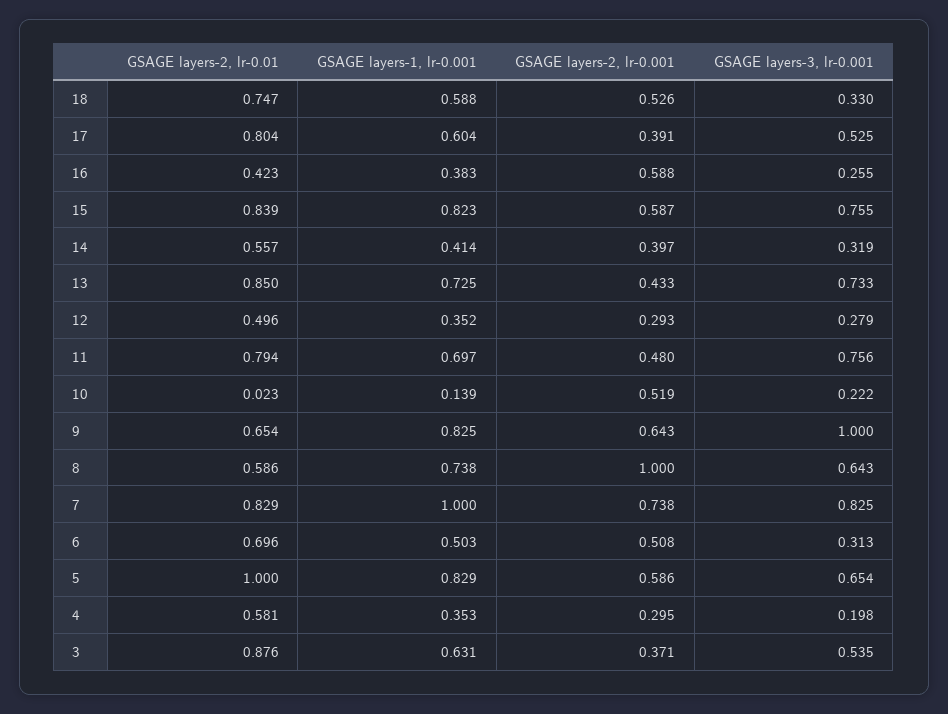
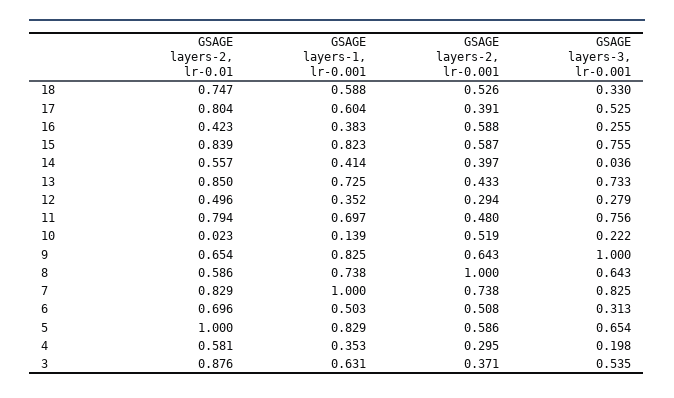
  {
    "GSAGE layers-2, lr-0.01": {
      "18": 0.747,
      "17": 0.804,
      "16": 0.423,
      "15": 0.839,
      "14": 0.557,
      "13": 0.85,
      "12": 0.496,
      "11": 0.794,
      "10": 0.023,
      "9": 0.654,
      "8": 0.586,
      "7": 0.829,
      "6": 0.696,
      "5": 1,
      "4": 0.581,
      "3": 0.876
    },
    "GSAGE layers-1, lr-0.001": {
      "18": 0.588,
      "17": 0.604,
      "16": 0.383,
      "15": 0.823,
      "14": 0.414,
      "13": 0.725,
      "12": 0.352,
      "11": 0.697,
      "10": 0.139,
      "9": 0.825,
      "8": 0.738,
      "7": 1,
      "6": 0.503,
      "5": 0.829,
      "4": 0.353,
      "3": 0.631
    },
    "GSAGE layers-2, lr-0.001": {
      "18": 0.526,
      "17": 0.391,
      "16": 0.588,
      "15": 0.587,
      "14": 0.397,
      "13": 0.433,
-     "12": 0.293,
+     "12": 0.294,
      "11": 0.48,
      "10": 0.519,
      "9": 0.643,
      "8": 1,
      "7": 0.738,
      "6": 0.508,
      "5": 0.586,
      "4": 0.295,
      "3": 0.371
    },
    "GSAGE layers-3, lr-0.001": {
      "18": 0.33,
      "17": 0.525,
      "16": 0.255,
      "15": 0.755,
-     "14": 0.319,
+     "14": 0.036,
      "13": 0.733,
      "12": 0.279,
      "11": 0.756,
      "10": 0.222,
      "9": 1,
      "8": 0.643,
      "7": 0.825,
      "6": 0.313,
      "5": 0.654,
      "4": 0.198,
      "3": 0.535
    }
  }

